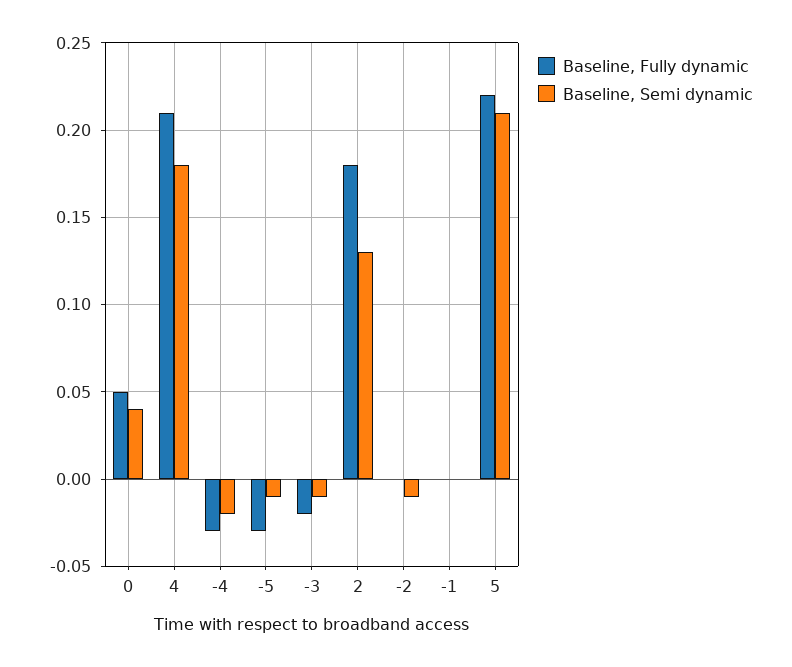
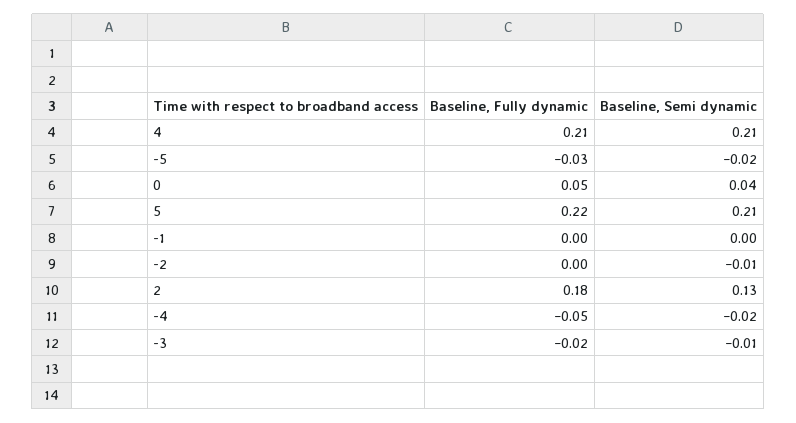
  {
    "Baseline, Fully dynamic": {
      "0": 0.05,
      "4": 0.21,
-     "-4": -0.03,
+     "-4": -0.05,
      "-5": -0.03,
      "-3": -0.02,
      "2": 0.18,
      "-2": 0,
      "-1": 0,
      "5": 0.22
    },
    "Baseline, Semi dynamic": {
      "0": 0.04,
-     "4": 0.18,
+     "4": 0.21,
      "-4": -0.02,
-     "-5": -0.01,
+     "-5": -0.02,
      "-3": -0.01,
      "2": 0.13,
      "-2": -0.01,
      "-1": 0,
      "5": 0.21
    }
  }

